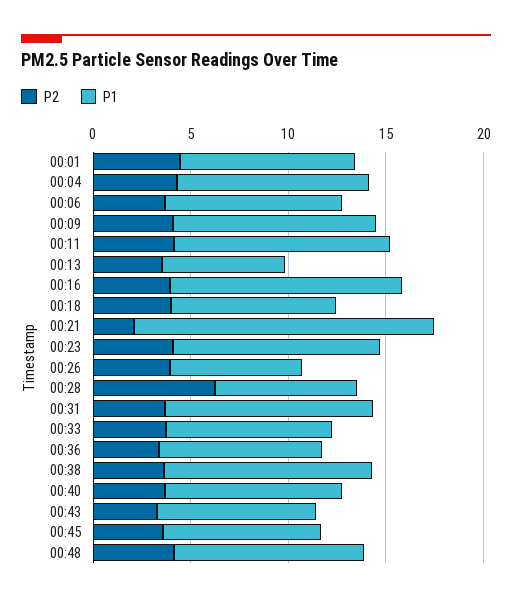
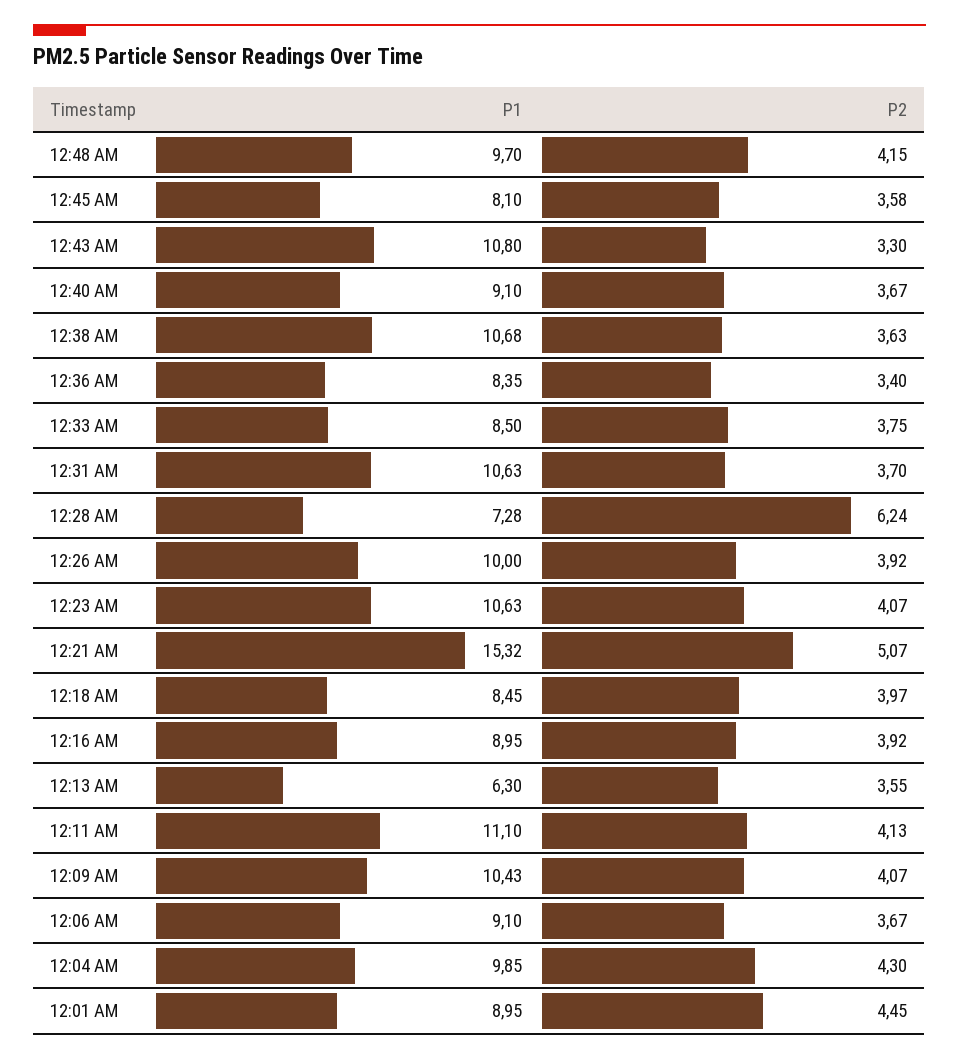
  {
    "P2": {
      "00:01": 4.45,
      "00:04": 4.3,
      "00:06": 3.67,
      "00:09": 4.07,
      "00:11": 4.13,
      "00:13": 3.55,
      "00:16": 3.92,
      "00:18": 3.97,
-     "00:21": 2,
+     "00:21": 5.07,
      "00:23": 4.07,
      "00:26": 3.92,
      "00:28": 6.24,
      "00:31": 3.7,
      "00:33": 3.75,
      "00:36": 3.4,
      "00:38": 3.63,
      "00:40": 3.67,
      "00:43": 3.3,
      "00:45": 3.58,
      "00:48": 4.15
    },
    "P1": {
      "00:01": 8.95,
      "00:04": 9.85,
      "00:06": 9.1,
      "00:09": 10.43,
      "00:11": 11.1,
      "00:13": 6.3,
-     "00:16": 12,
+     "00:16": 8.95,
      "00:18": 8.45,
      "00:21": 15.32,
      "00:23": 10.63,
-     "00:26": 7,
+     "00:26": 10,
      "00:28": 7.28,
      "00:31": 10.63,
      "00:33": 8.5,
      "00:36": 8.35,
      "00:38": 10.68,
      "00:40": 9.1,
-     "00:43": 8,
+     "00:43": 10.8,
      "00:45": 8.1,
      "00:48": 9.7
    }
  }

